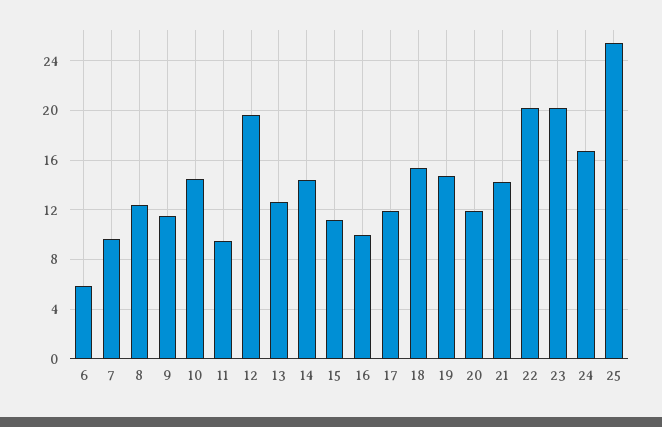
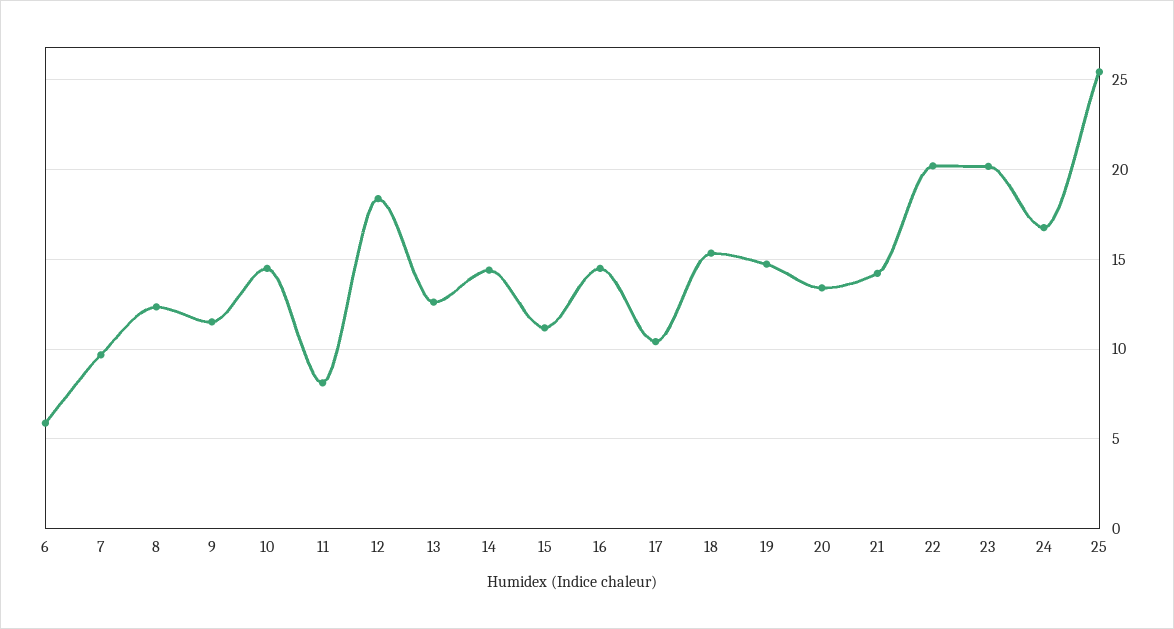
  {
    "6": 6,
    "7": 9.5,
    "8": 12.5,
    "9": 11.5,
    "10": 14.5,
-   "11": 9.5,
+   "11": 8,
-   "12": 19.5,
+   "12": 18.5,
    "13": 12.5,
    "14": 14.5,
    "15": 11,
-   "16": 10,
+   "16": 14.5,
-   "17": 12,
+   "17": 10.5,
    "18": 15.5,
    "19": 14.5,
-   "20": 12,
+   "20": 13.5,
    "21": 14,
    "22": 20,
    "23": 20,
    "24": 17,
    "25": 25.5
  }

